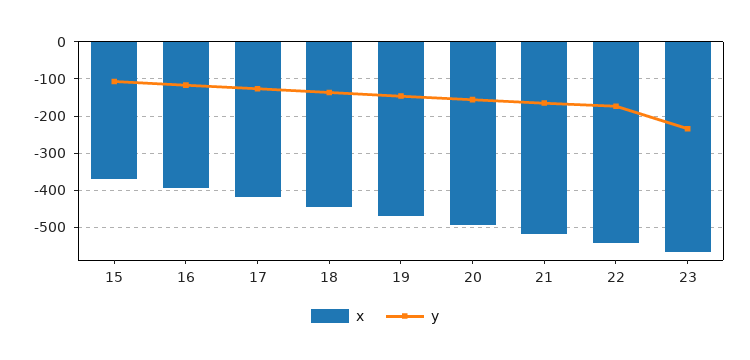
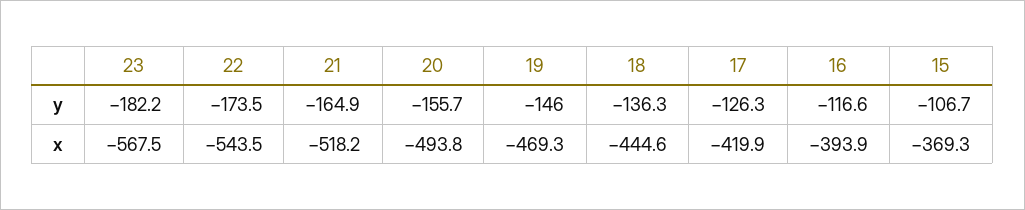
  {
    "x": {
      "15": -369.3,
      "16": -393.9,
      "17": -419.9,
      "18": -444.6,
      "19": -469.3,
      "20": -493.8,
      "21": -518.2,
      "22": -543.5,
      "23": -567.5
    },
    "y": {
      "15": -106.7,
      "16": -116.6,
      "17": -126.3,
      "18": -136.3,
      "19": -146,
      "20": -155.7,
      "21": -164.9,
      "22": -173.5,
-     "23": -240
+     "23": -182.2
    }
  }

